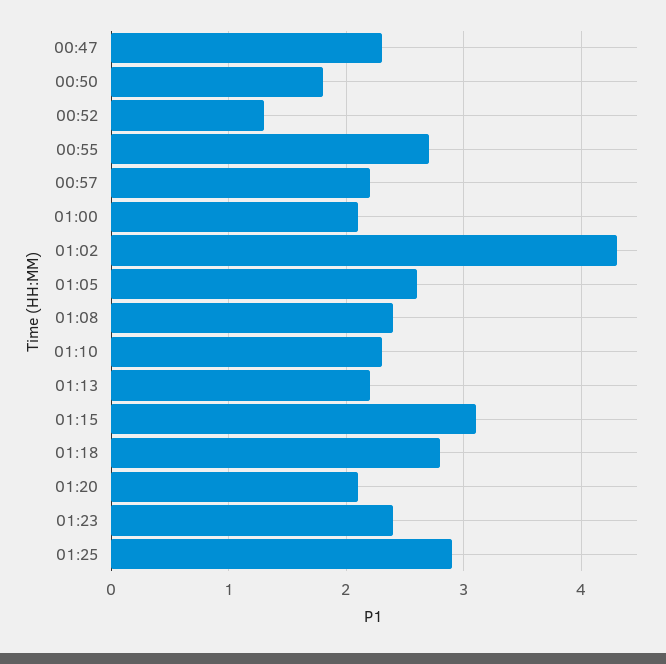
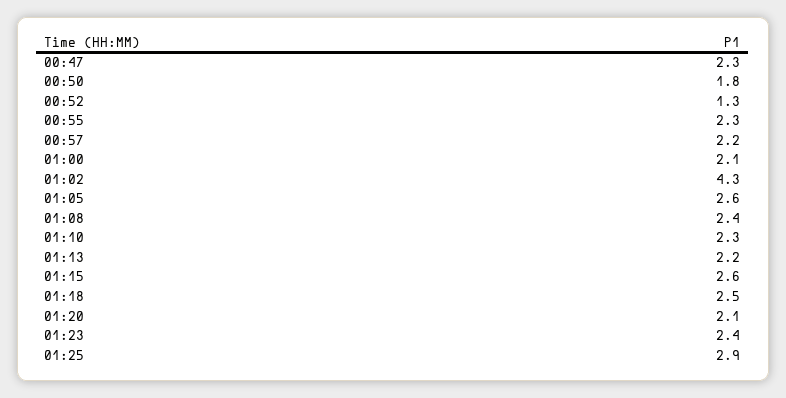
  {
    "00:47": 2.3,
    "00:50": 1.8,
    "00:52": 1.3,
-   "00:55": 2.7,
+   "00:55": 2.3,
    "00:57": 2.2,
    "01:00": 2.1,
    "01:02": 4.3,
    "01:05": 2.6,
    "01:08": 2.4,
    "01:10": 2.3,
    "01:13": 2.2,
-   "01:15": 3.1,
+   "01:15": 2.6,
-   "01:18": 2.8,
+   "01:18": 2.5,
    "01:20": 2.1,
    "01:23": 2.4,
    "01:25": 2.9
  }

